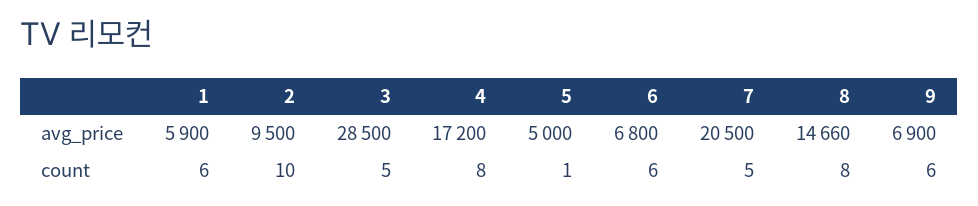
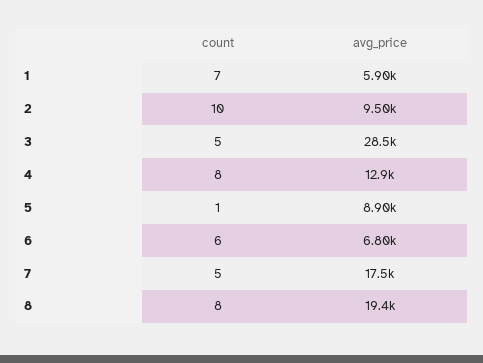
  {
    "1": {
      "avg_price": 5900,
-     "count": 6
+     "count": 7
    },
    "2": {
      "avg_price": 9500,
      "count": 10
    },
    "3": {
      "avg_price": 28500,
      "count": 5
    },
    "4": {
-     "avg_price": 17200,
+     "avg_price": 12900,
      "count": 8
    },
    "5": {
-     "avg_price": 5000,
+     "avg_price": 8900,
      "count": 1
    },
    "6": {
      "avg_price": 6800,
      "count": 6
    },
    "7": {
-     "avg_price": 20500,
+     "avg_price": 17500,
      "count": 5
    },
    "8": {
-     "avg_price": 14660,
+     "avg_price": 19400,
      "count": 8
-   },
+   }
-   "9": {
-     "avg_price": 6900,
-     "count": 6
-   }
  }

